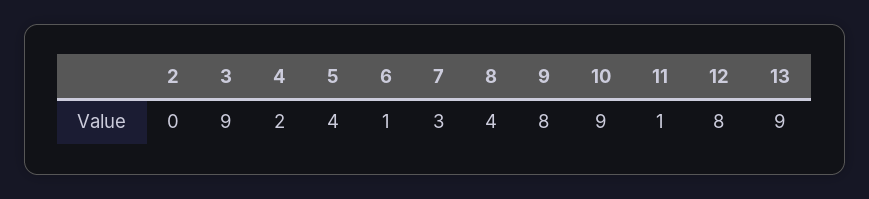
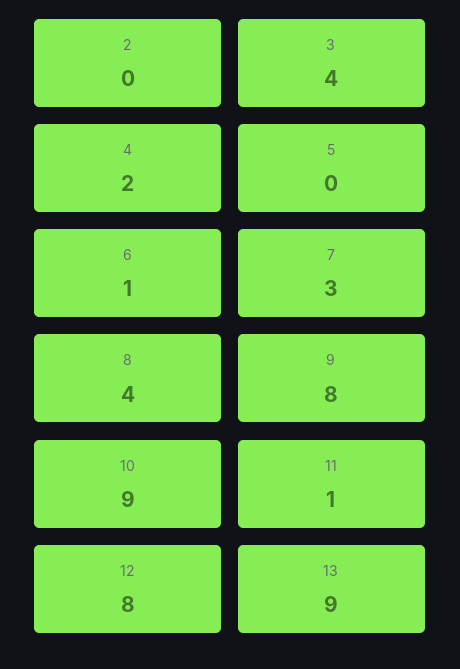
  {
    "2": 0,
-   "3": 9,
+   "3": 4,
    "4": 2,
-   "5": 4,
+   "5": 0,
    "6": 1,
    "7": 3,
    "8": 4,
    "9": 8,
    "10": 9,
    "11": 1,
    "12": 8,
    "13": 9
  }

